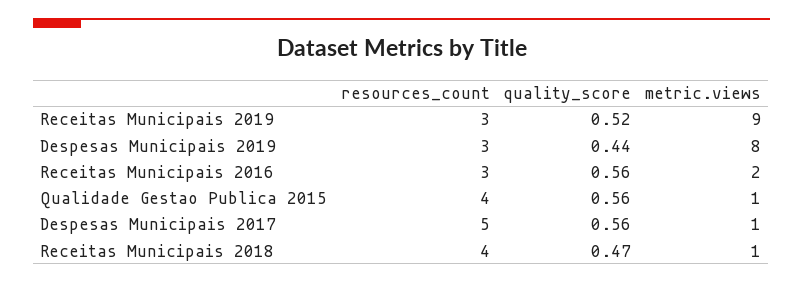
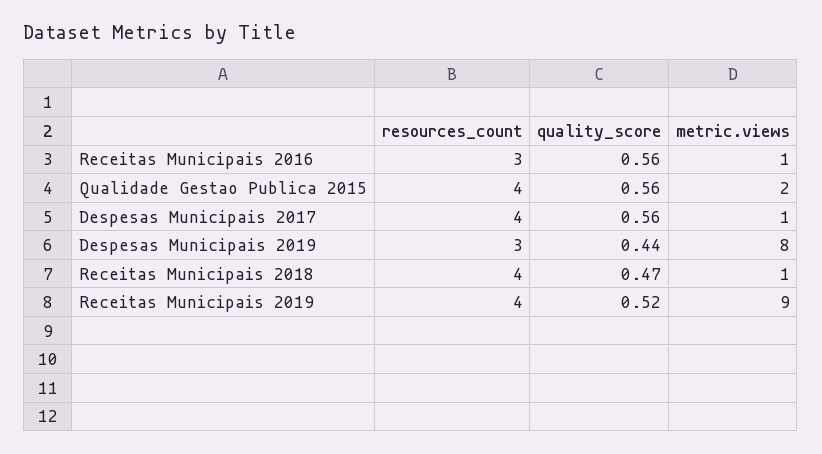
  {
    "resources_count": {
-     "Receitas Municipais 2019": 3,
+     "Receitas Municipais 2019": 4,
      "Despesas Municipais 2019": 3,
      "Receitas Municipais 2016": 3,
      "Qualidade Gestao Publica 2015": 4,
-     "Despesas Municipais 2017": 5,
+     "Despesas Municipais 2017": 4,
      "Receitas Municipais 2018": 4
    },
    "quality_score": {
      "Receitas Municipais 2019": 0.52,
      "Despesas Municipais 2019": 0.44,
      "Receitas Municipais 2016": 0.56,
      "Qualidade Gestao Publica 2015": 0.56,
      "Despesas Municipais 2017": 0.56,
      "Receitas Municipais 2018": 0.47
    },
    "metric.views": {
      "Receitas Municipais 2019": 9,
      "Despesas Municipais 2019": 8,
-     "Receitas Municipais 2016": 2,
+     "Receitas Municipais 2016": 1,
-     "Qualidade Gestao Publica 2015": 1,
+     "Qualidade Gestao Publica 2015": 2,
      "Despesas Municipais 2017": 1,
      "Receitas Municipais 2018": 1
    }
  }

